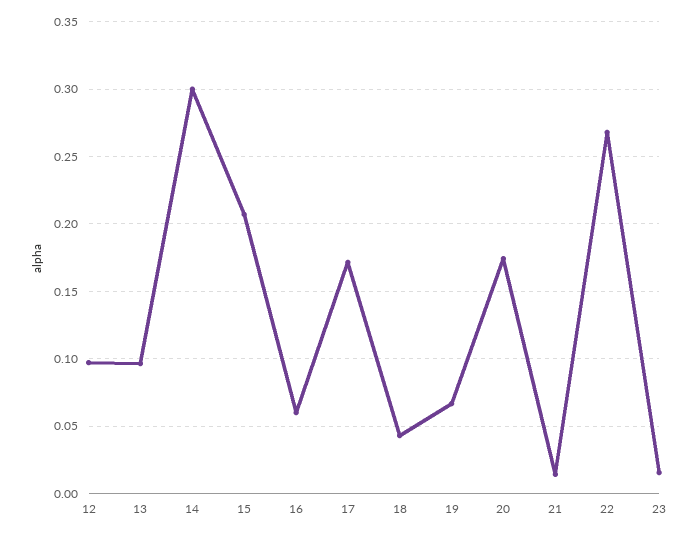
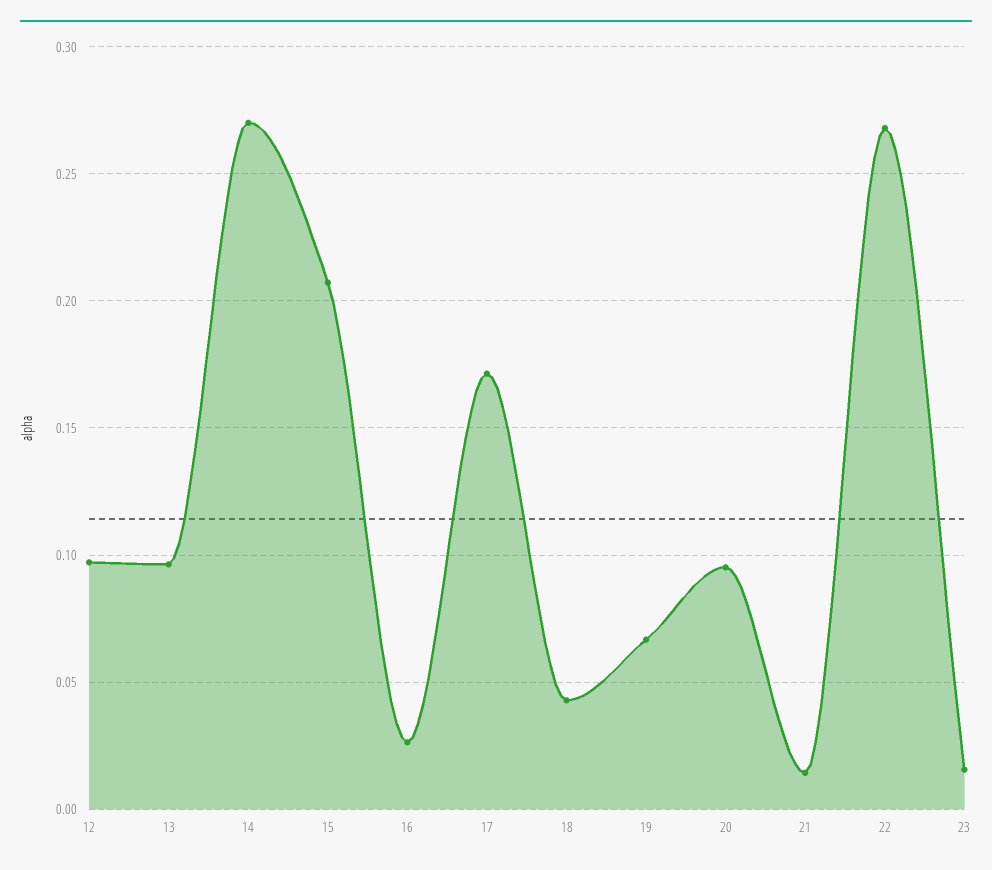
  {
    "12": 0.095,
    "13": 0.095,
-   "14": 0.3,
+   "14": 0.27,
    "15": 0.205,
-   "16": 0.06,
+   "16": 0.025,
    "17": 0.17,
    "18": 0.045,
    "19": 0.065,
-   "20": 0.175,
+   "20": 0.095,
    "21": 0.015,
    "22": 0.27,
    "23": 0.015
  }

